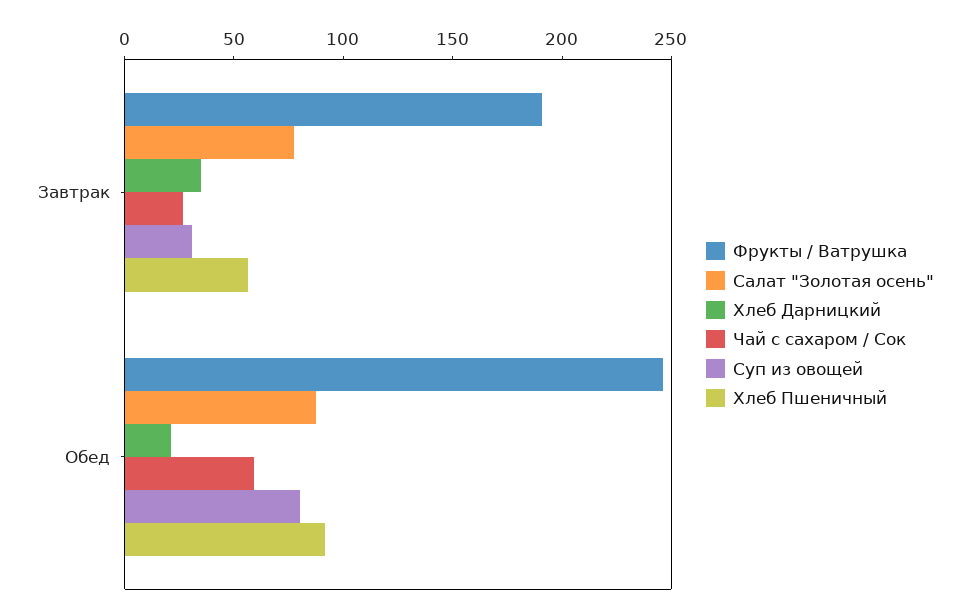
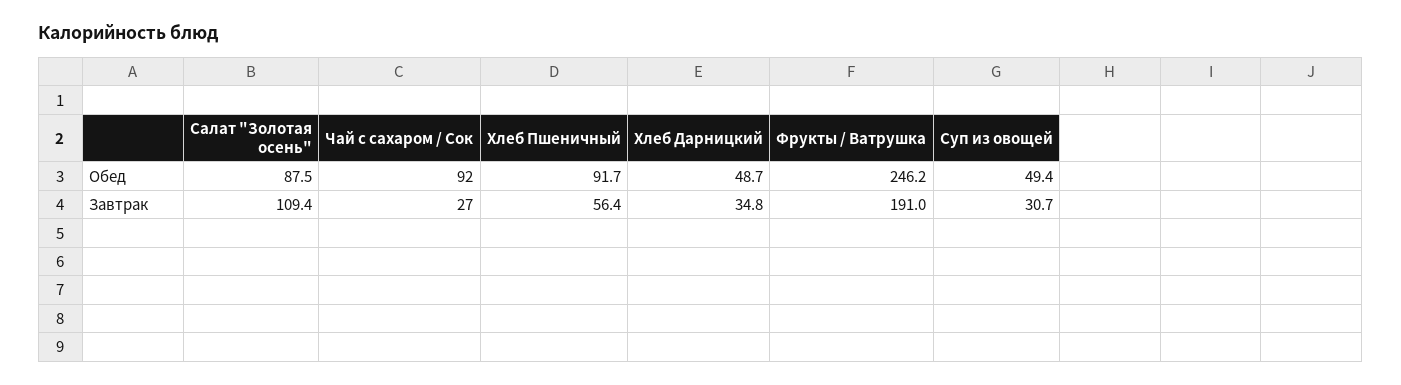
  {
    "Фрукты / Ватрушка": {
      "Завтрак": 191,
      "Обед": 246.2
    },
    "Салат \"Золотая осень\"": {
-     "Завтрак": 80,
+     "Завтрак": 109.4,
      "Обед": 87.5
    },
    "Хлеб Дарницкий": {
      "Завтрак": 34.8,
-     "Обед": 20
+     "Обед": 48.7
    },
    "Чай с сахаром / Сок": {
      "Завтрак": 27,
-     "Обед": 60
+     "Обед": 92
    },
    "Суп из овощей": {
      "Завтрак": 30.7,
-     "Обед": 80
+     "Обед": 49.4
    },
    "Хлеб Пшеничный": {
      "Завтрак": 56.4,
      "Обед": 91.7
    }
  }

